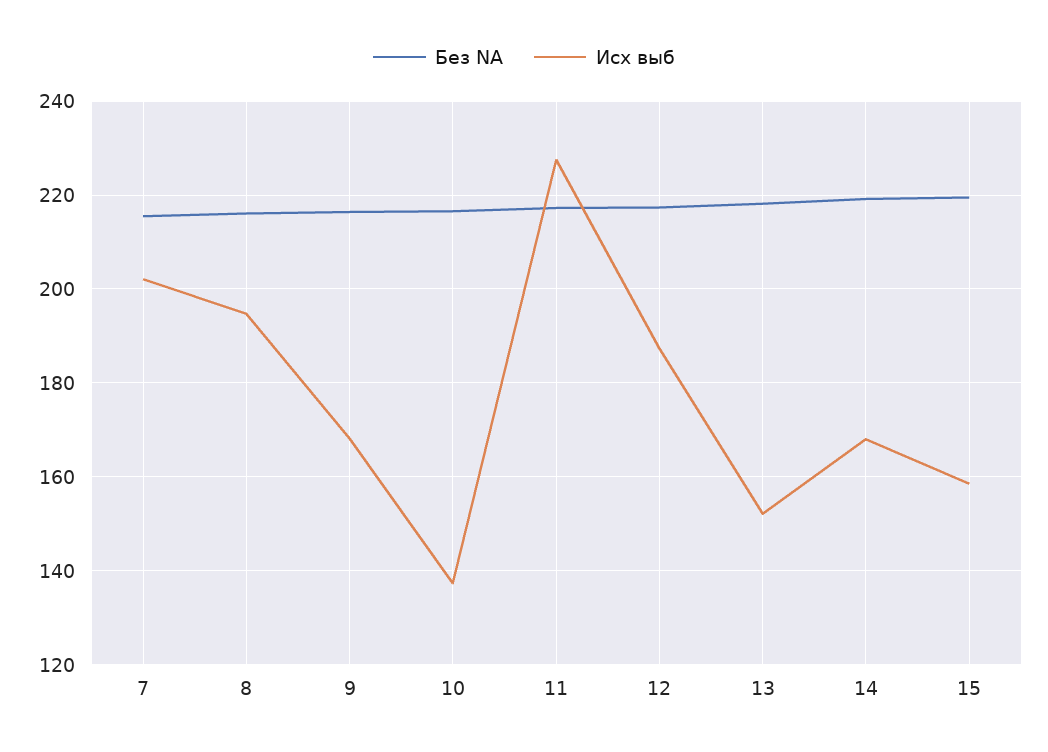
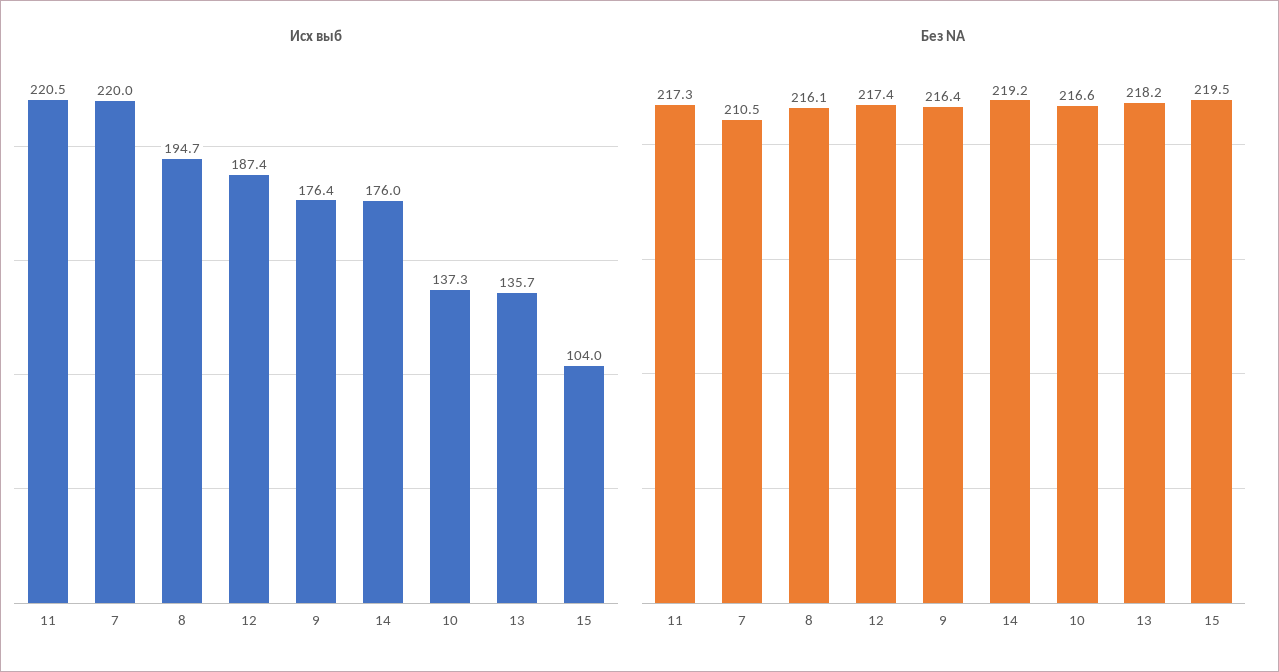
  {
    "Без NA": {
-     "7": 216,
+     "7": 210.5,
      "8": 216.1,
      "9": 216.4,
      "10": 216.6,
      "11": 217.3,
      "12": 217.4,
      "13": 218.2,
      "14": 219.2,
      "15": 219.5
    },
    "Исх выб": {
-     "7": 202,
+     "7": 220,
      "8": 194.7,
-     "9": 168,
+     "9": 176.4,
      "10": 137.3,
-     "11": 228,
+     "11": 220.5,
      "12": 187.4,
-     "13": 152,
+     "13": 135.7,
-     "14": 168,
+     "14": 176,
-     "15": 158
+     "15": 104
    }
  }

